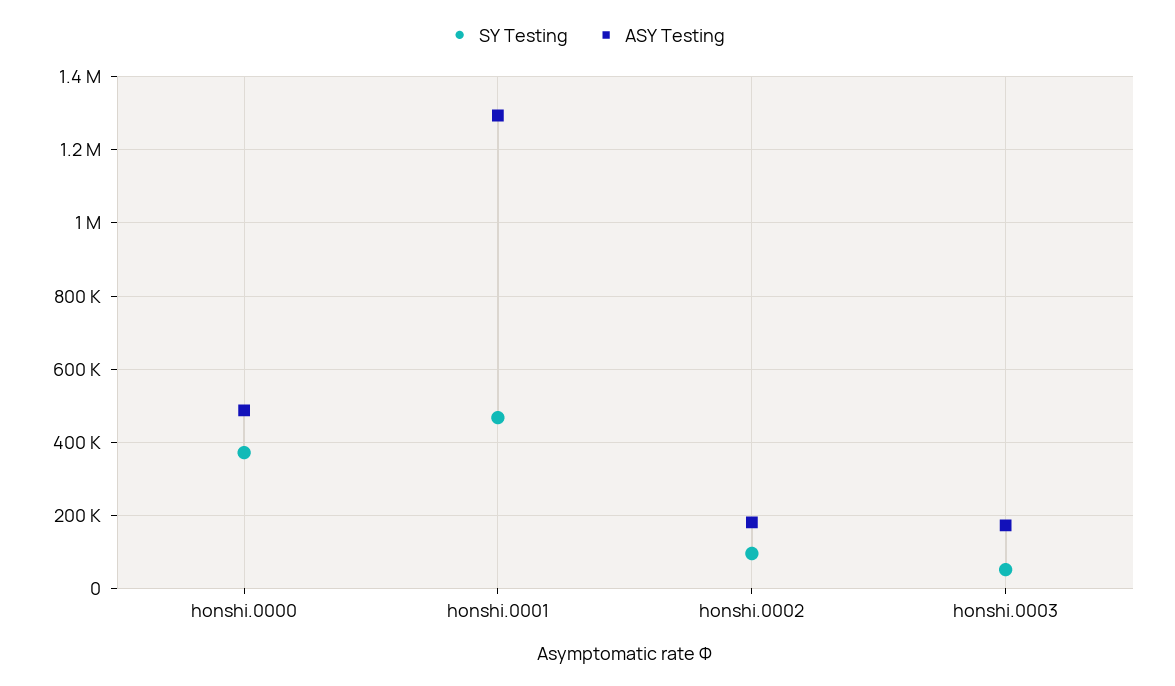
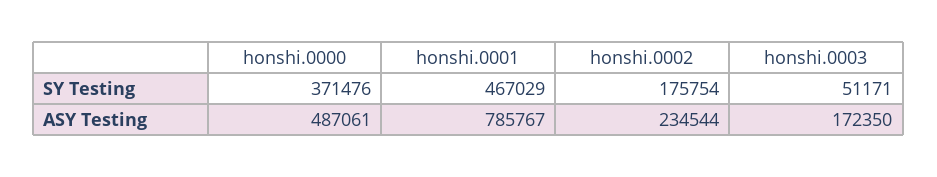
  {
    "SY Testing": {
      "honshi.0000": 371476,
      "honshi.0001": 467029,
-     "honshi.0002": 100000,
+     "honshi.0002": 175754,
      "honshi.0003": 51171
    },
    "ASY Testing": {
      "honshi.0000": 487061,
-     "honshi.0001": 1300000,
+     "honshi.0001": 785767,
-     "honshi.0002": 180000,
+     "honshi.0002": 234544,
      "honshi.0003": 172350
    }
  }

